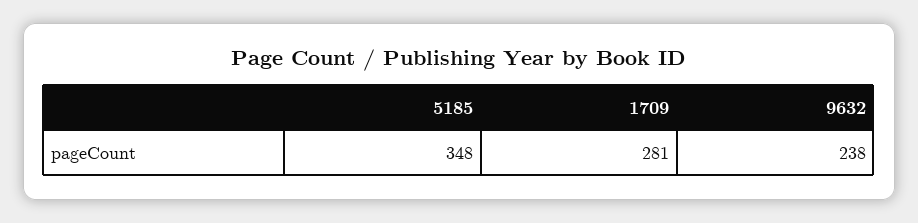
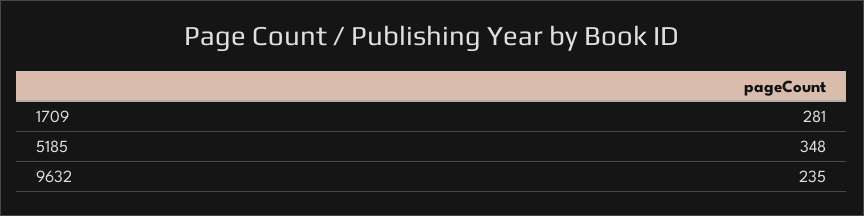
  {
    "5185": 348,
    "1709": 281,
-   "9632": 238
+   "9632": 235
  }

